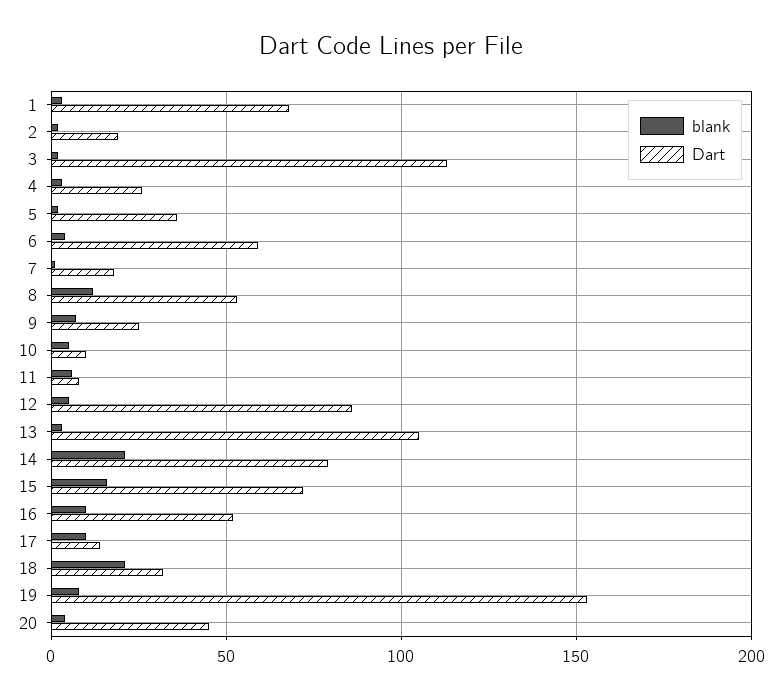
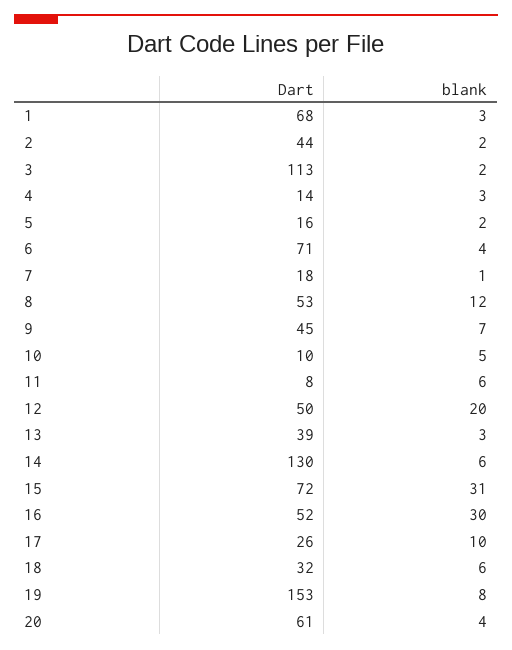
  {
    "blank": {
      "1": 3,
      "2": 2,
      "3": 2,
      "4": 3,
      "5": 2,
      "6": 4,
      "7": 1,
      "8": 12,
      "9": 7,
      "10": 5,
      "11": 6,
-     "12": 5,
+     "12": 20,
      "13": 3,
-     "14": 20,
+     "14": 6,
-     "15": 15,
+     "15": 31,
-     "16": 10,
+     "16": 30,
      "17": 10,
-     "18": 20,
+     "18": 6,
      "19": 8,
      "20": 4
    },
    "Dart": {
      "1": 68,
-     "2": 20,
+     "2": 44,
      "3": 113,
-     "4": 25,
+     "4": 14,
-     "5": 35,
+     "5": 16,
-     "6": 60,
+     "6": 71,
      "7": 18,
      "8": 53,
-     "9": 25,
+     "9": 45,
      "10": 10,
      "11": 8,
-     "12": 85,
+     "12": 50,
-     "13": 105,
+     "13": 39,
-     "14": 80,
+     "14": 130,
      "15": 72,
      "16": 52,
-     "17": 15,
+     "17": 26,
      "18": 32,
      "19": 153,
-     "20": 45
+     "20": 61
    }
  }

